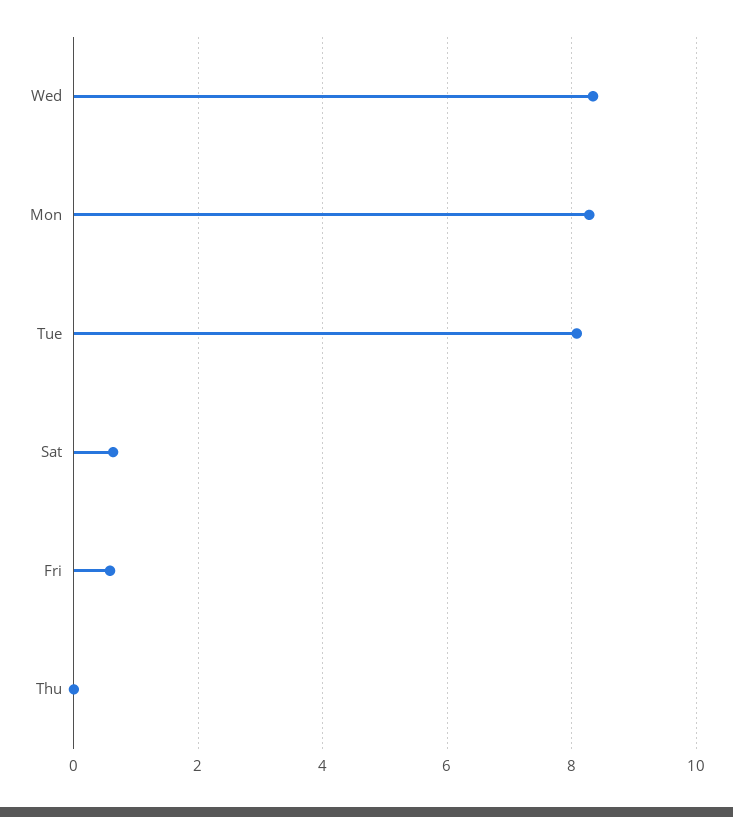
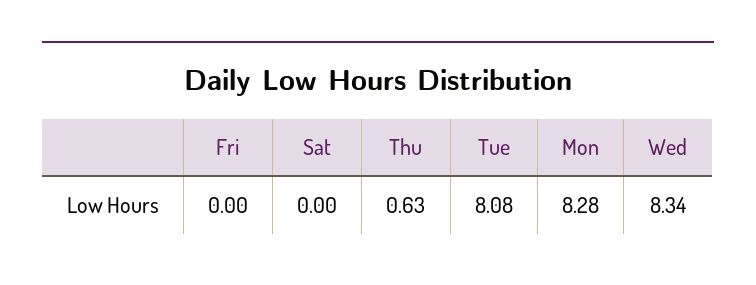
  {
    "Wed": 8.34,
    "Mon": 8.28,
    "Tue": 8.08,
-   "Sat": 0.6,
+   "Sat": 0,
-   "Fri": 0.6,
+   "Fri": 0,
-   "Thu": 0
+   "Thu": 0.63
  }

